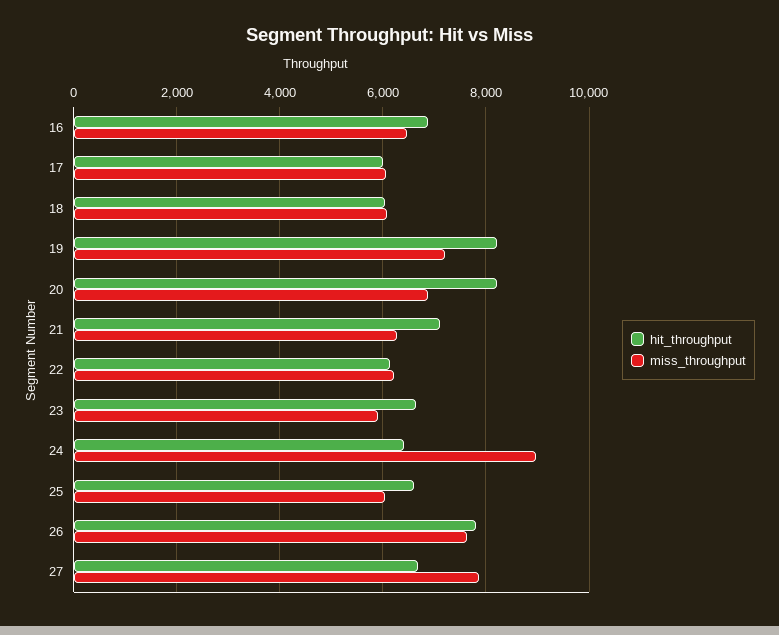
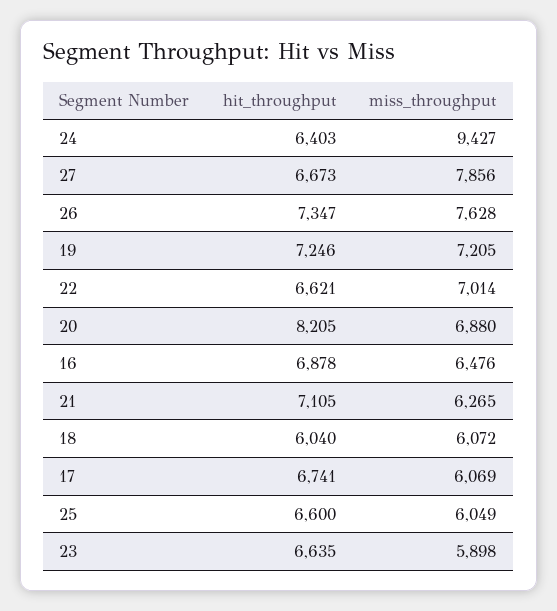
  {
    "hit_throughput": {
      "16": 6878,
-     "17": 6000,
+     "17": 6741,
      "18": 6040,
-     "19": 8200,
+     "19": 7246,
      "20": 8205,
      "21": 7105,
-     "22": 6200,
+     "22": 6621,
      "23": 6635,
      "24": 6403,
      "25": 6600,
-     "26": 7800,
+     "26": 7347,
      "27": 6673
    },
    "miss_throughput": {
      "16": 6476,
      "17": 6069,
      "18": 6072,
      "19": 7205,
      "20": 6880,
      "21": 6265,
-     "22": 6200,
+     "22": 7014,
      "23": 5898,
-     "24": 9000,
+     "24": 9427,
      "25": 6049,
      "26": 7628,
      "27": 7856
    }
  }

